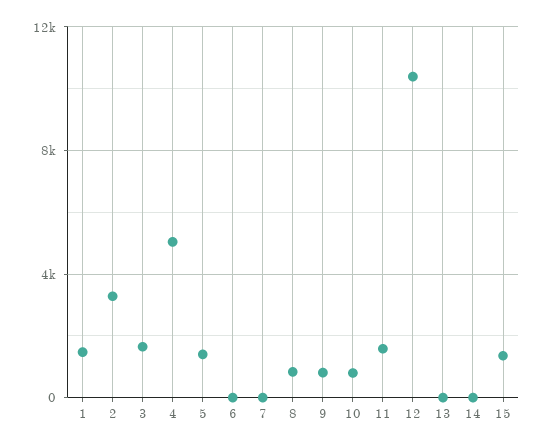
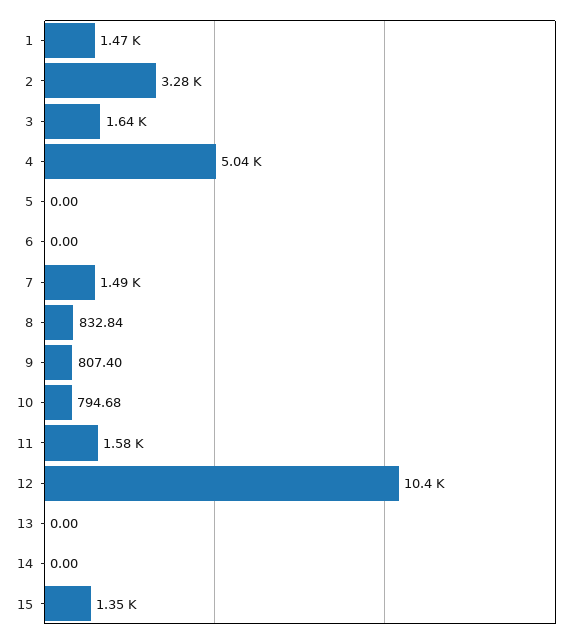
  {
    "1": 1470,
    "2": 3280,
    "3": 1640,
    "4": 5040,
-   "5": 1500,
+   "5": 0,
    "6": 0,
-   "7": 0,
+   "7": 1490,
    "8": 832.84,
    "9": 807.4,
    "10": 794.68,
    "11": 1580,
    "12": 10400,
    "13": 0,
    "14": 0,
    "15": 1350
  }

